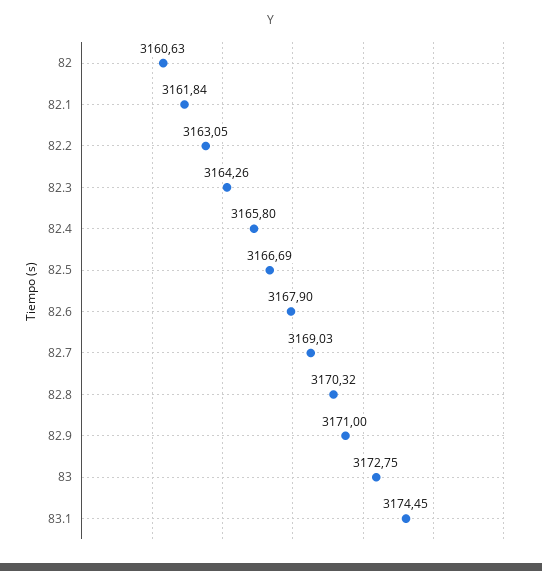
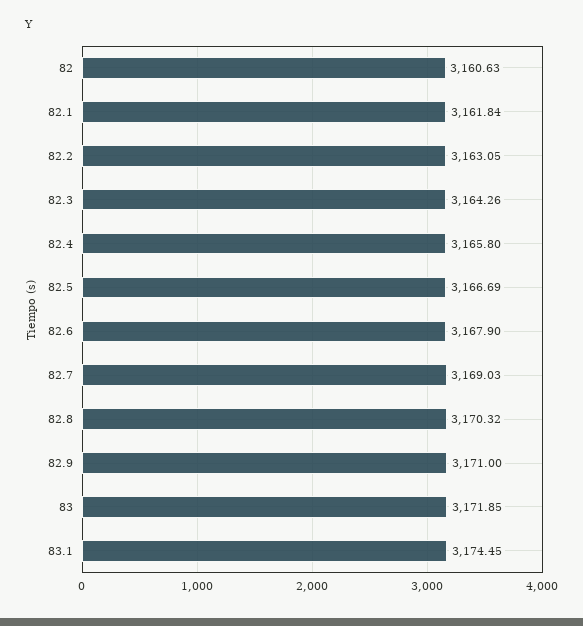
  {
    "82": 3160.63,
    "82.1": 3161.84,
    "82.2": 3163.05,
    "82.3": 3164.26,
    "82.4": 3165.8,
    "82.5": 3166.69,
    "82.6": 3167.9,
    "82.7": 3169.03,
    "82.8": 3170.32,
    "82.9": 3171,
-   "83": 3172.75,
+   "83": 3171.85,
    "83.1": 3174.45
  }

